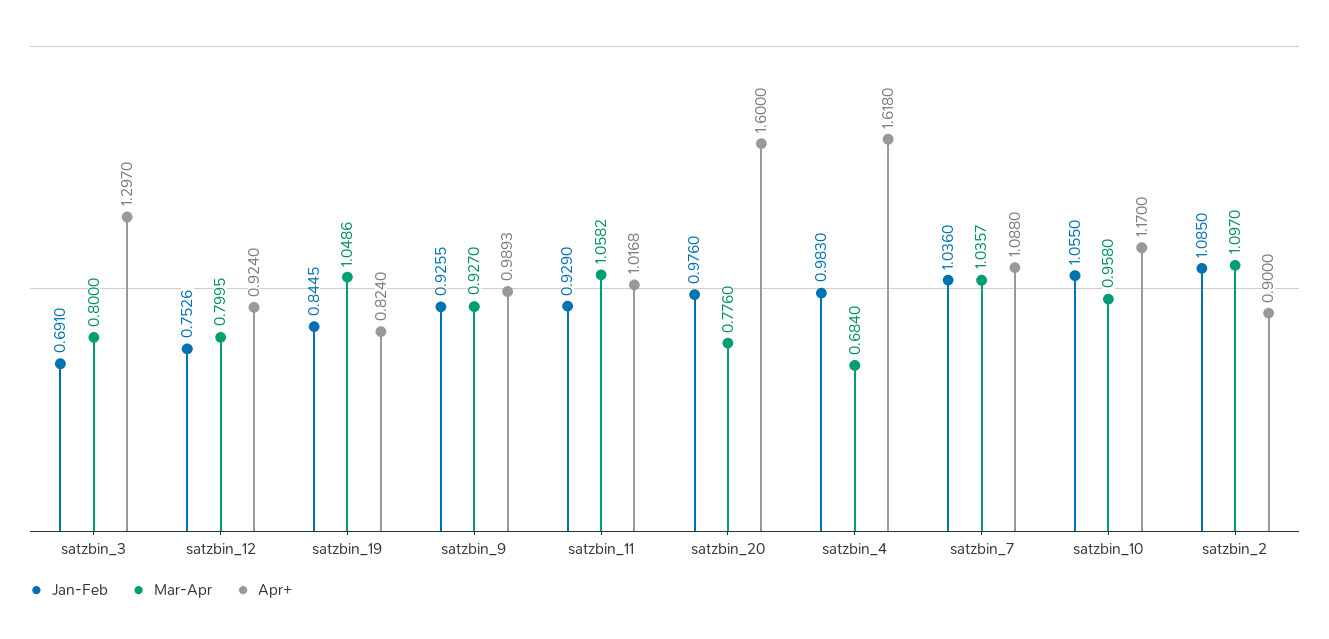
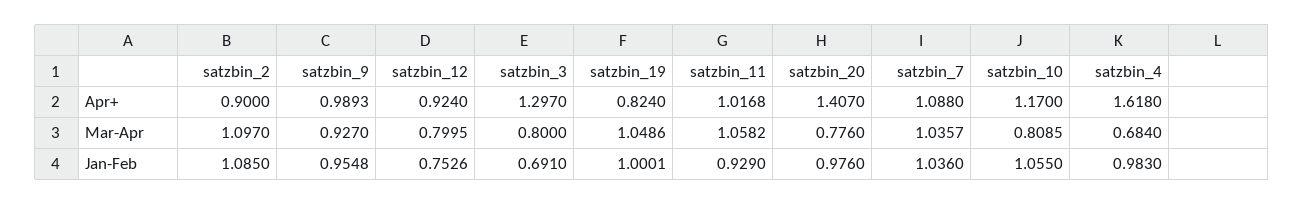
  {
    "Jan-Feb": {
      "satzbin_3": 0.691,
      "satzbin_12": 0.7526,
-     "satzbin_19": 0.8445,
+     "satzbin_19": 1.0001,
-     "satzbin_9": 0.9255,
+     "satzbin_9": 0.9548,
      "satzbin_11": 0.929,
      "satzbin_20": 0.976,
      "satzbin_4": 0.983,
      "satzbin_7": 1.036,
      "satzbin_10": 1.055,
      "satzbin_2": 1.085
    },
    "Mar-Apr": {
      "satzbin_3": 0.8,
      "satzbin_12": 0.7995,
      "satzbin_19": 1.0486,
      "satzbin_9": 0.927,
      "satzbin_11": 1.0582,
      "satzbin_20": 0.776,
      "satzbin_4": 0.684,
      "satzbin_7": 1.0357,
-     "satzbin_10": 0.958,
+     "satzbin_10": 0.8085,
      "satzbin_2": 1.097
    },
    "Apr+": {
      "satzbin_3": 1.297,
      "satzbin_12": 0.924,
      "satzbin_19": 0.824,
      "satzbin_9": 0.9893,
      "satzbin_11": 1.0168,
-     "satzbin_20": 1.6,
+     "satzbin_20": 1.407,
      "satzbin_4": 1.618,
      "satzbin_7": 1.088,
      "satzbin_10": 1.17,
      "satzbin_2": 0.9
    }
  }

